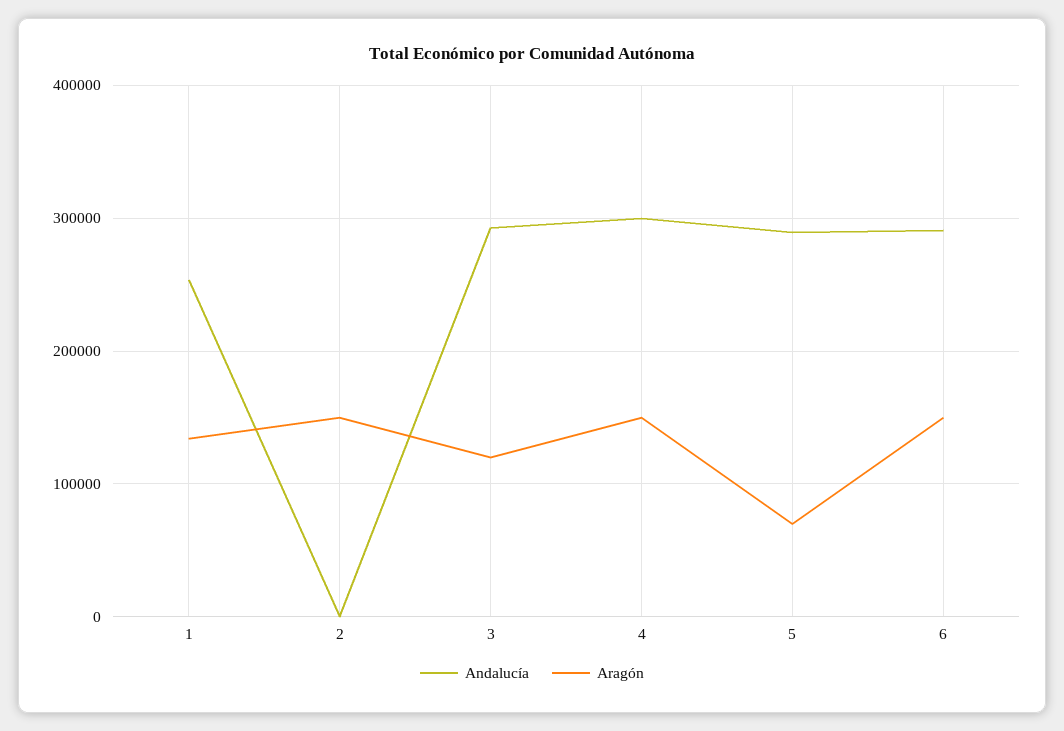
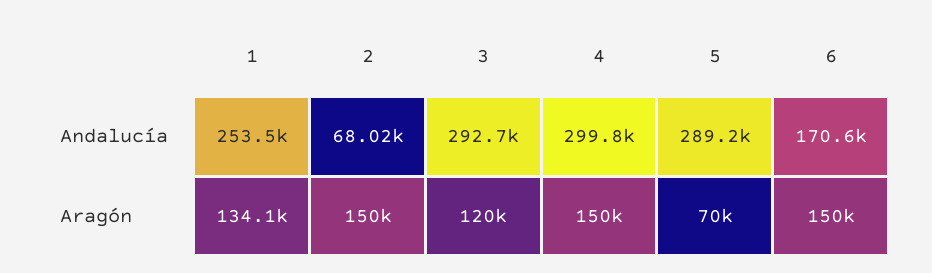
  {
    "Andalucía": {
      "1": 253500,
-     "2": 0,
+     "2": 68020,
      "3": 292700,
      "4": 299800,
      "5": 289200,
-     "6": 290000
+     "6": 170600
    },
    "Aragón": {
      "1": 134100,
      "2": 150000,
      "3": 120000,
      "4": 150000,
      "5": 70000,
      "6": 150000
    }
  }

